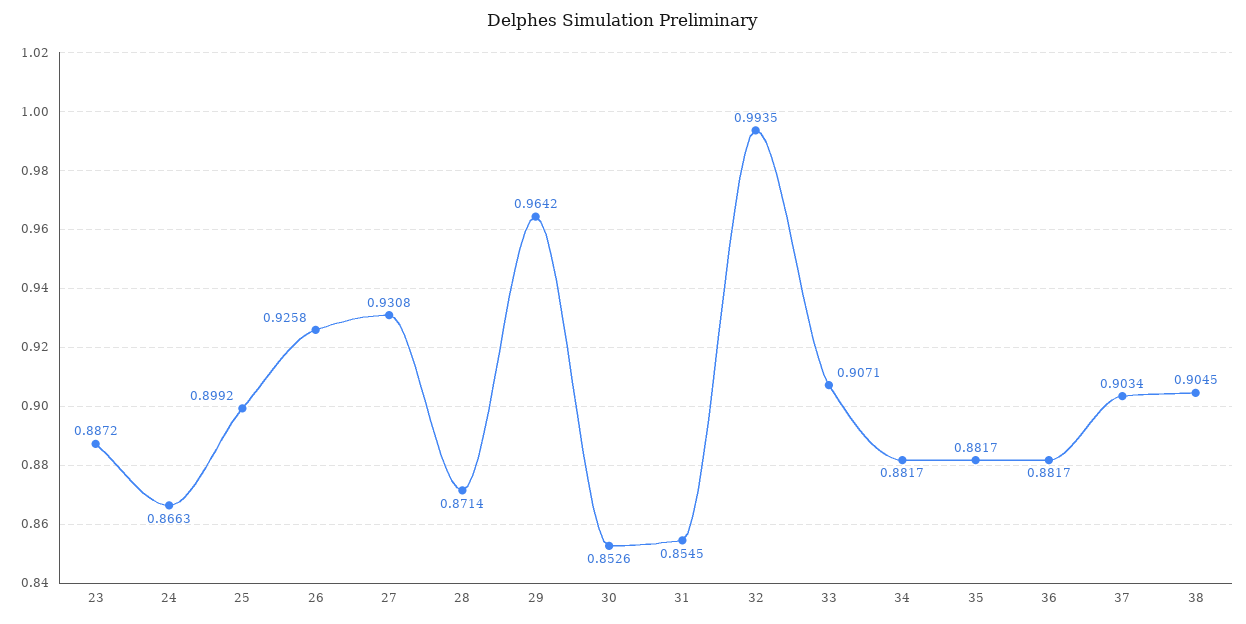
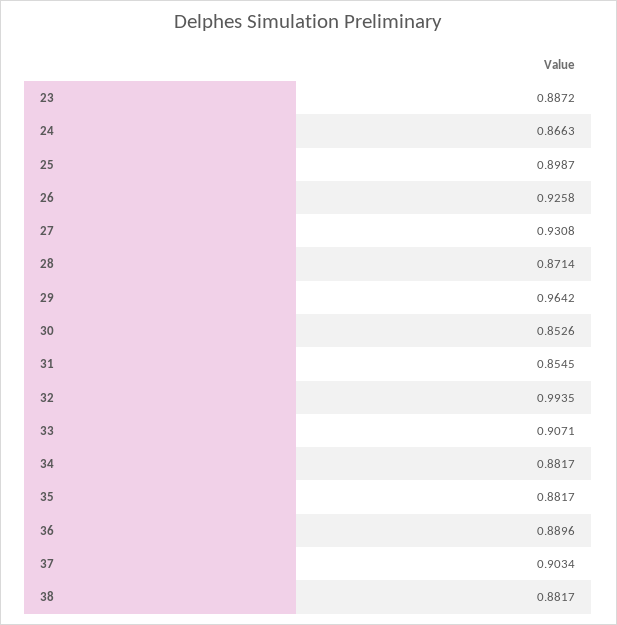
  {
    "23": 0.8872,
    "24": 0.8663,
-   "25": 0.8992,
+   "25": 0.8987,
    "26": 0.9258,
    "27": 0.9308,
    "28": 0.8714,
    "29": 0.9642,
    "30": 0.8526,
    "31": 0.8545,
    "32": 0.9935,
    "33": 0.9071,
    "34": 0.8817,
    "35": 0.8817,
-   "36": 0.8817,
+   "36": 0.8896,
    "37": 0.9034,
-   "38": 0.9045
+   "38": 0.8817
  }

